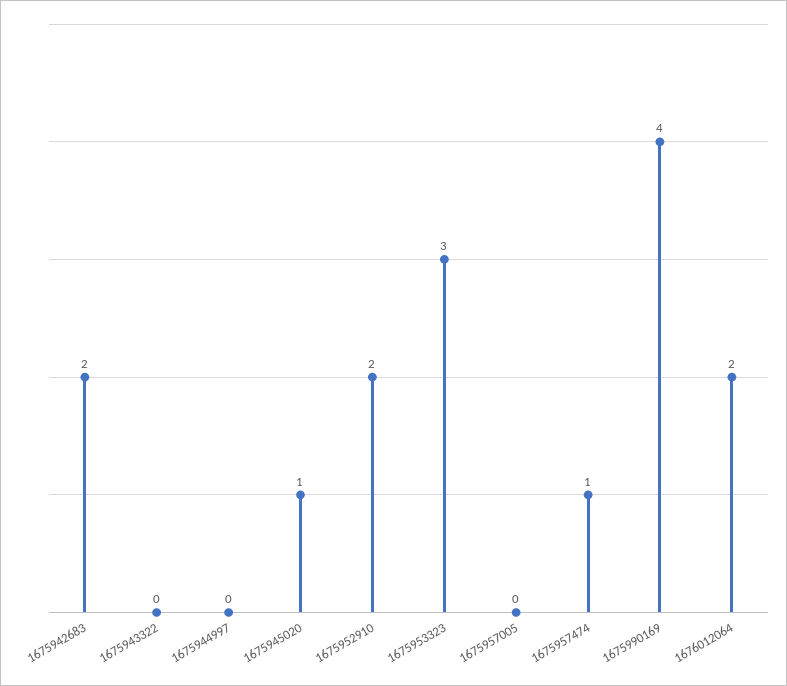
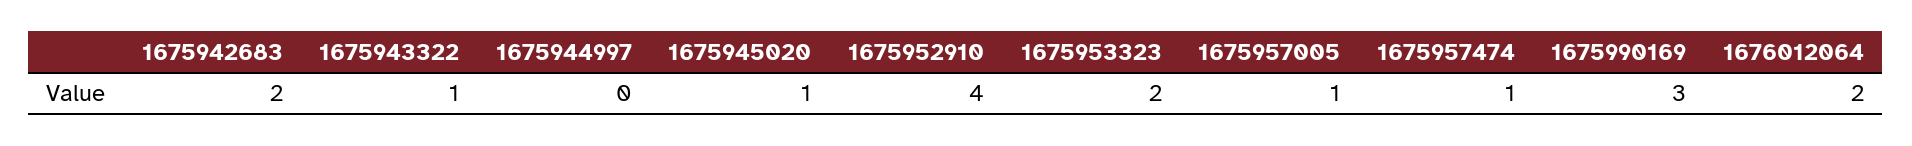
  {
    "1675942683": 2,
-   "1675943322": 0,
+   "1675943322": 1,
    "1675944997": 0,
    "1675945020": 1,
-   "1675952910": 2,
+   "1675952910": 4,
-   "1675953323": 3,
+   "1675953323": 2,
-   "1675957005": 0,
+   "1675957005": 1,
    "1675957474": 1,
-   "1675990169": 4,
+   "1675990169": 3,
    "1676012064": 2
  }

